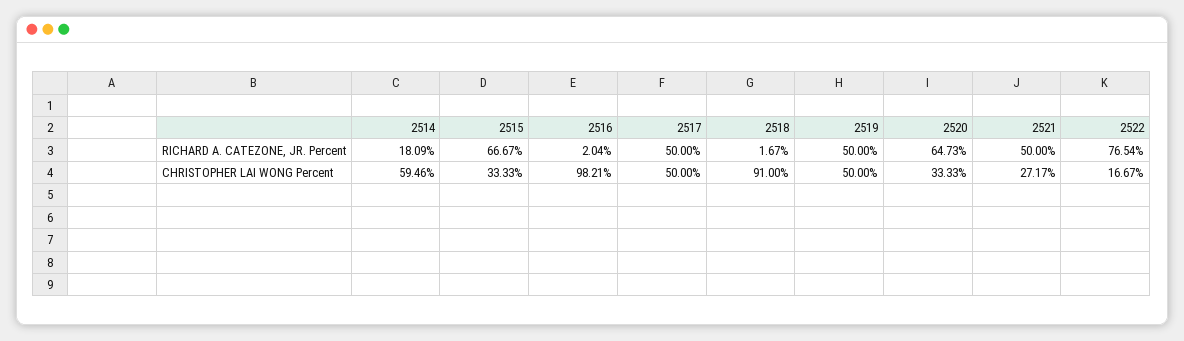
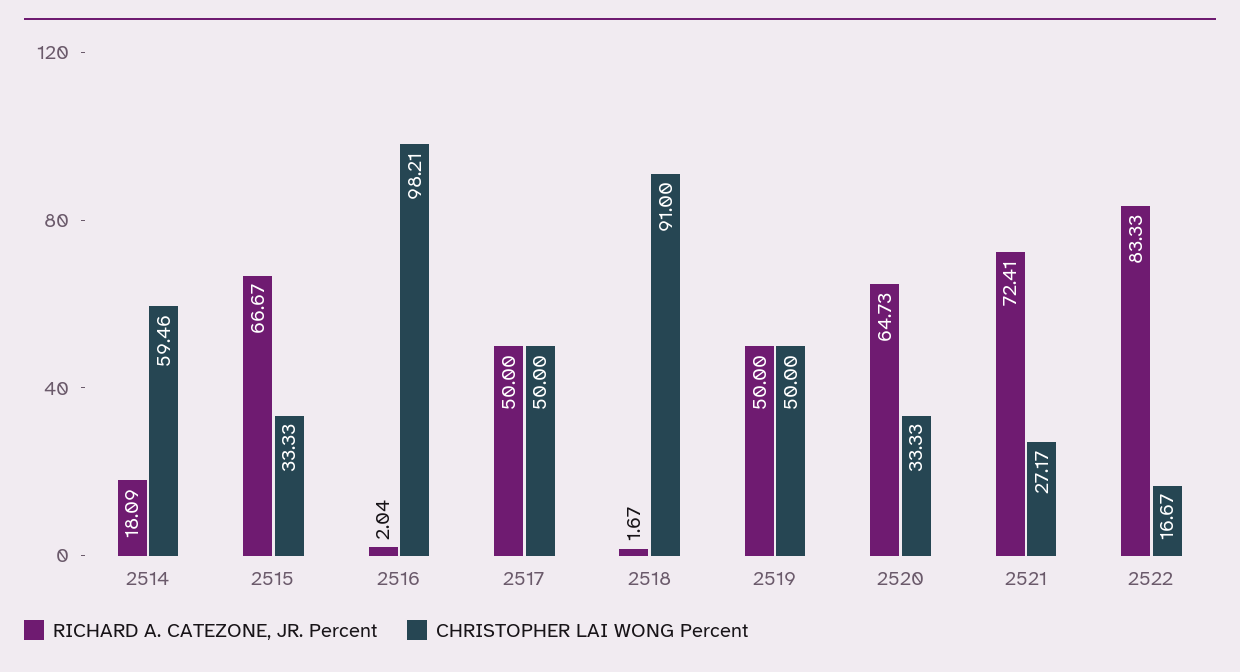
  {
    "RICHARD A. CATEZONE, JR. Percent": {
      "2514": 18.09,
      "2515": 66.67,
      "2516": 2.04,
      "2517": 50,
      "2518": 1.67,
      "2519": 50,
      "2520": 64.73,
-     "2521": 50,
+     "2521": 72.41,
-     "2522": 76.54
+     "2522": 83.33
    },
    "CHRISTOPHER LAI WONG Percent": {
      "2514": 59.46,
      "2515": 33.33,
      "2516": 98.21,
      "2517": 50,
      "2518": 91,
      "2519": 50,
      "2520": 33.33,
      "2521": 27.17,
      "2522": 16.67
    }
  }

